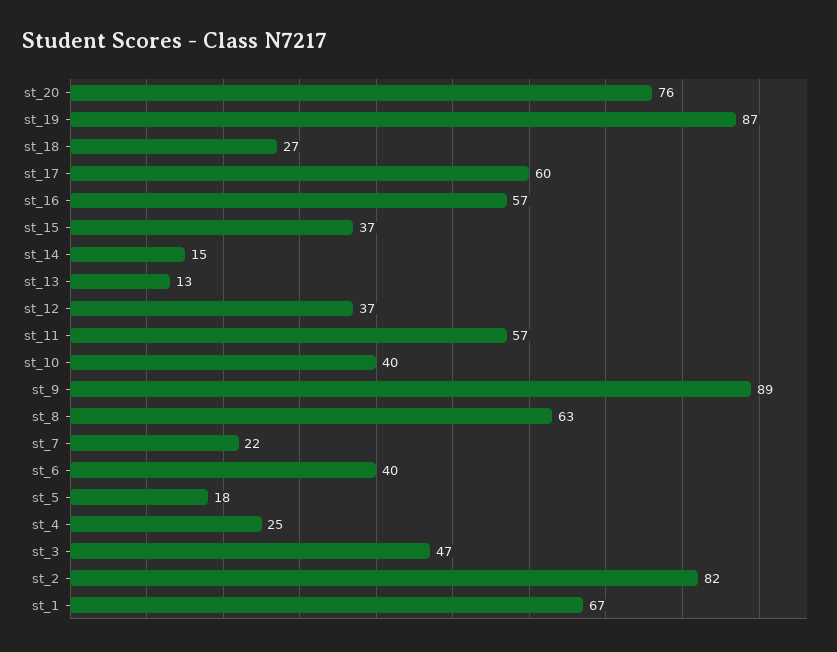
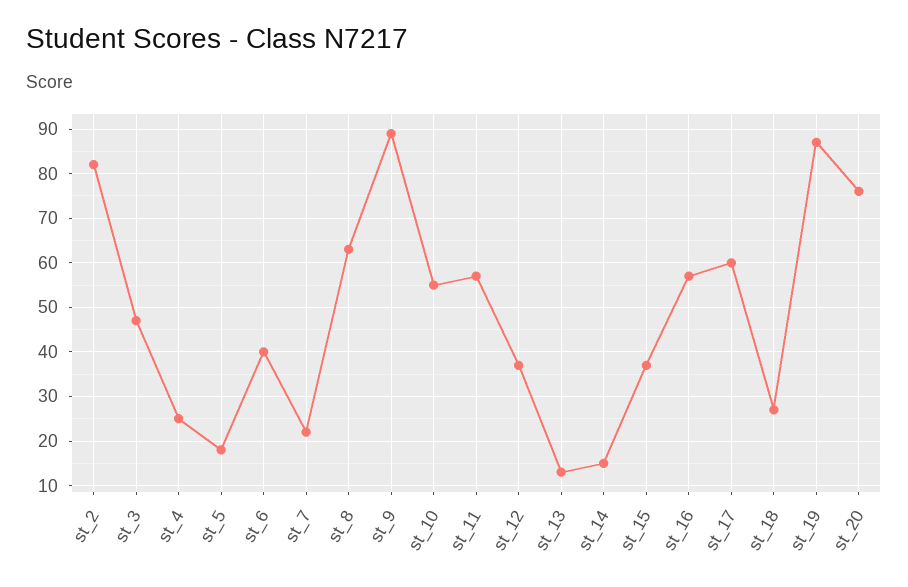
  {
    "st_20": 76,
    "st_19": 87,
    "st_18": 27,
    "st_17": 60,
    "st_16": 57,
    "st_15": 37,
    "st_14": 15,
    "st_13": 13,
    "st_12": 37,
    "st_11": 57,
-   "st_10": 40,
+   "st_10": 55,
    "st_9": 89,
    "st_8": 63,
    "st_7": 22,
    "st_6": 40,
    "st_5": 18,
    "st_4": 25,
    "st_3": 47,
-   "st_2": 82,
+   "st_2": 82
-   "st_1": 67
  }

